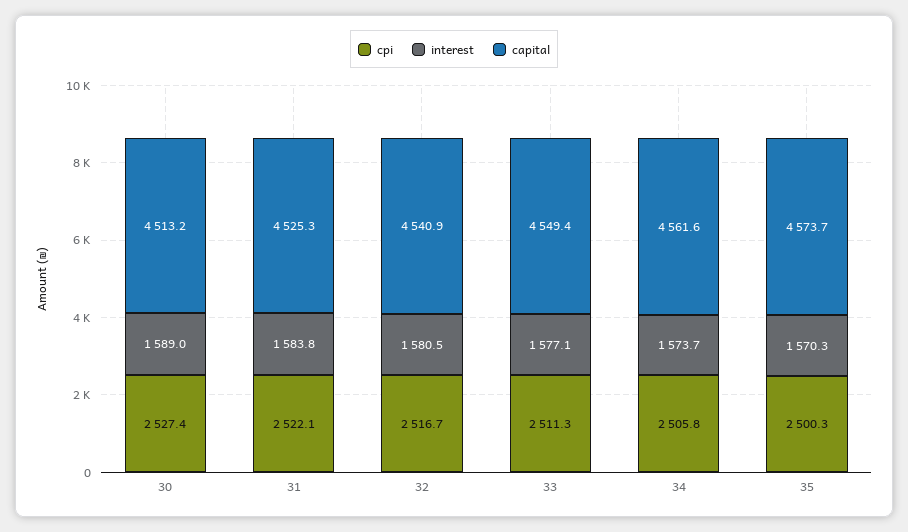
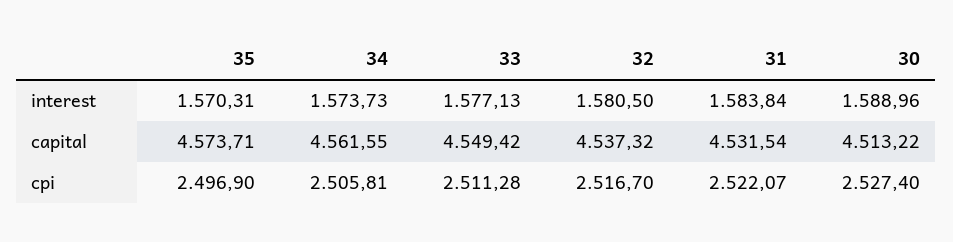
  {
    "cpi": {
      "30": 2527.4,
      "31": 2522.07,
      "32": 2516.7,
      "33": 2511.28,
      "34": 2505.81,
-     "35": 2500.3
+     "35": 2496.9
    },
    "interest": {
      "30": 1588.96,
      "31": 1583.84,
      "32": 1580.5,
      "33": 1577.13,
      "34": 1573.73,
      "35": 1570.31
    },
    "capital": {
      "30": 4513.22,
-     "31": 4525.3,
+     "31": 4531.54,
-     "32": 4540.9,
+     "32": 4537.32,
      "33": 4549.42,
      "34": 4561.55,
      "35": 4573.71
    }
  }

